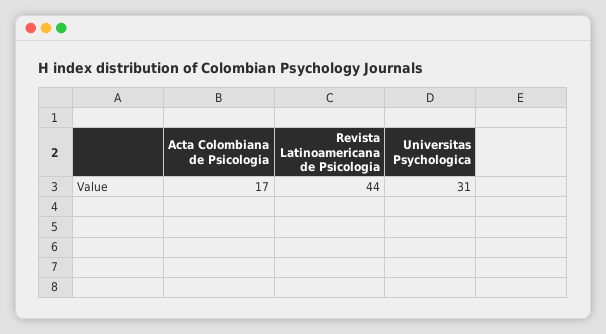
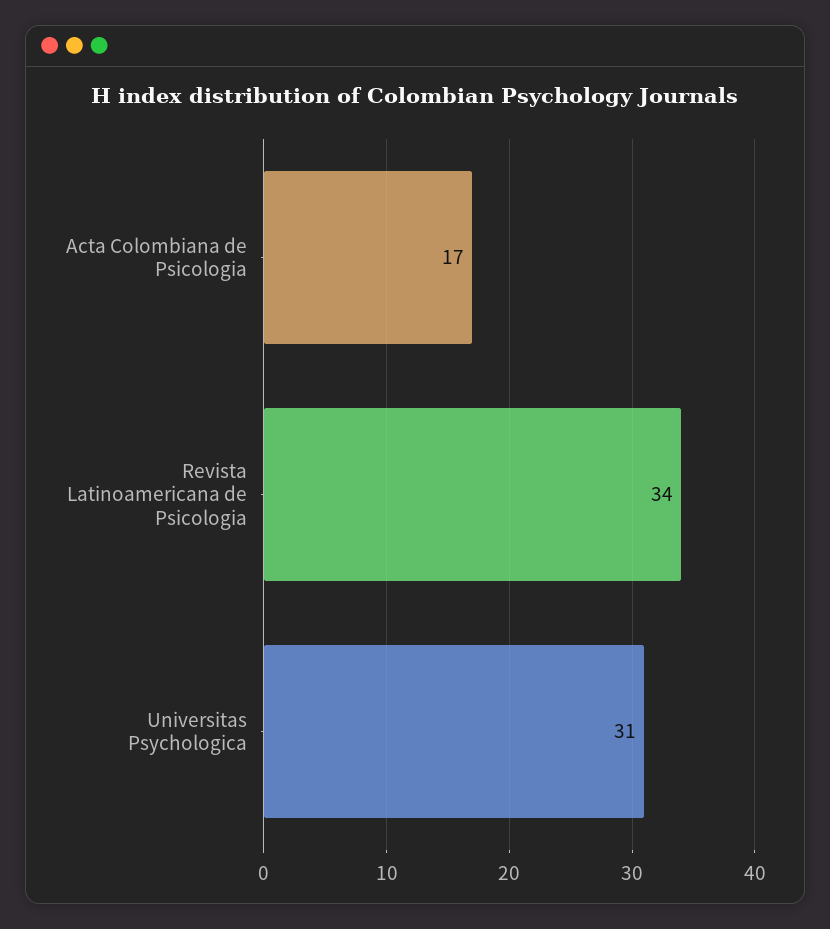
  {
    "Acta Colombiana de Psicologia": 17,
-   "Revista Latinoamericana de Psicologia": 44,
+   "Revista Latinoamericana de Psicologia": 34,
    "Universitas Psychologica": 31
  }

